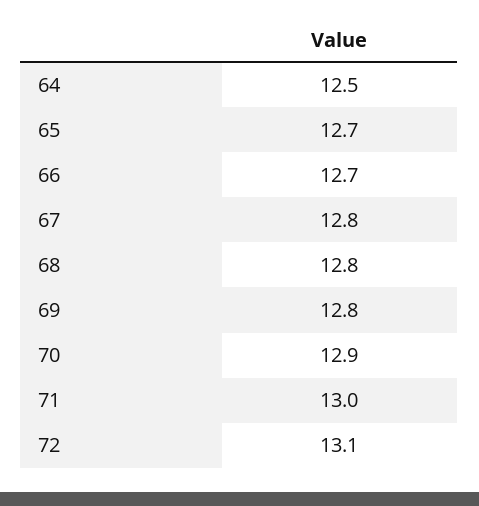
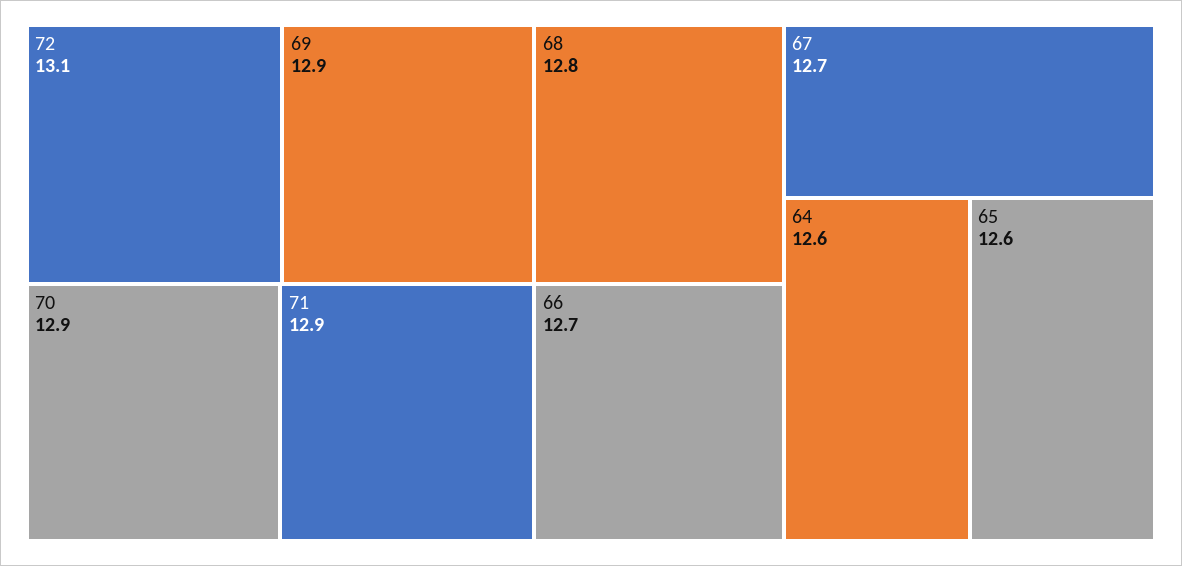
  {
-   "64": 12.5,
+   "64": 12.6,
-   "65": 12.7,
+   "65": 12.6,
    "66": 12.7,
-   "67": 12.8,
+   "67": 12.7,
    "68": 12.8,
-   "69": 12.8,
+   "69": 12.9,
    "70": 12.9,
-   "71": 13,
+   "71": 12.9,
    "72": 13.1
  }

